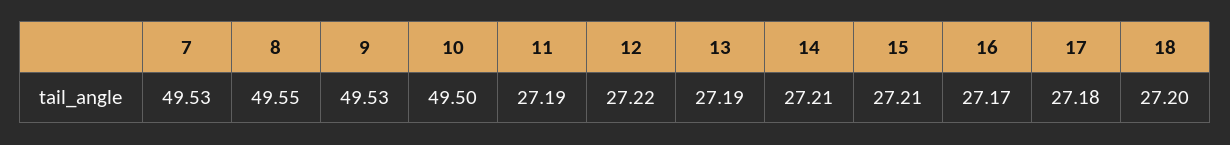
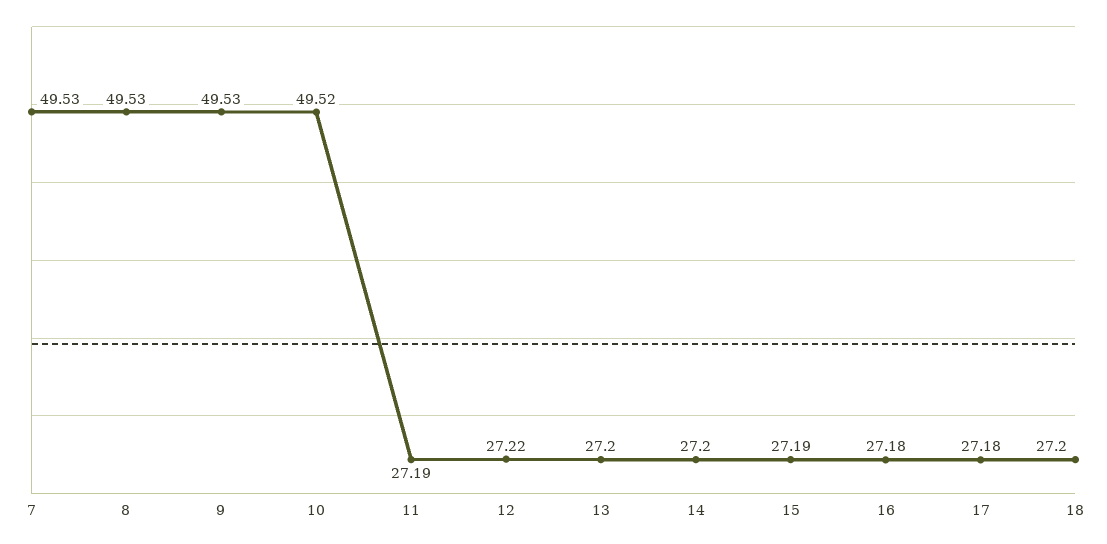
  {
    "7": 49.53,
-   "8": 49.55,
+   "8": 49.53,
    "9": 49.53,
-   "10": 49.5,
+   "10": 49.52,
    "11": 27.19,
    "12": 27.22,
-   "13": 27.19,
+   "13": 27.2,
-   "14": 27.21,
+   "14": 27.2,
-   "15": 27.21,
+   "15": 27.19,
-   "16": 27.17,
+   "16": 27.18,
    "17": 27.18,
    "18": 27.2
  }

